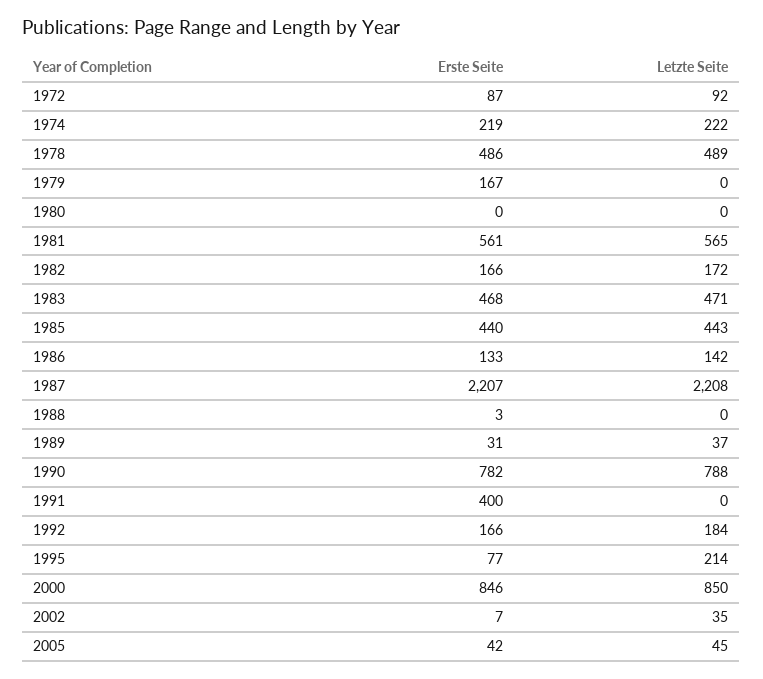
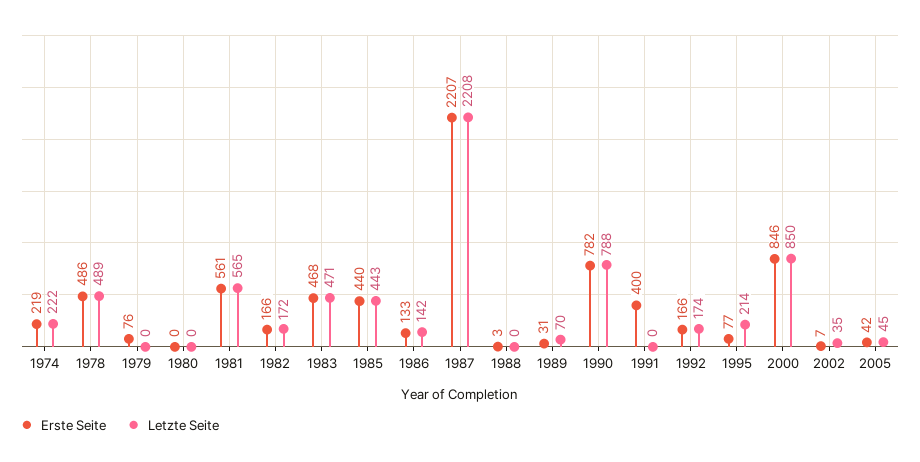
  {
    "Erste Seite": {
-     "1972": 87,
      "1974": 219,
      "1978": 486,
-     "1979": 167,
+     "1979": 76,
      "1980": 0,
      "1981": 561,
      "1982": 166,
      "1983": 468,
      "1985": 440,
      "1986": 133,
      "1987": 2207,
      "1988": 3,
      "1989": 31,
      "1990": 782,
      "1991": 400,
      "1992": 166,
      "1995": 77,
      "2000": 846,
      "2002": 7,
      "2005": 42
    },
    "Letzte Seite": {
-     "1972": 92,
      "1974": 222,
      "1978": 489,
      "1979": 0,
      "1980": 0,
      "1981": 565,
      "1982": 172,
      "1983": 471,
      "1985": 443,
      "1986": 142,
      "1987": 2208,
      "1988": 0,
-     "1989": 37,
+     "1989": 70,
      "1990": 788,
      "1991": 0,
-     "1992": 184,
+     "1992": 174,
      "1995": 214,
      "2000": 850,
      "2002": 35,
      "2005": 45
    }
  }

